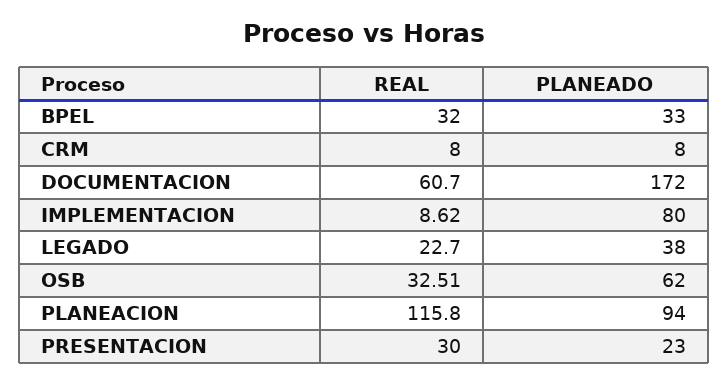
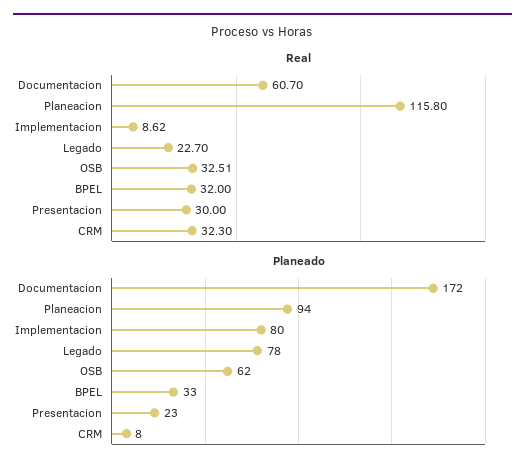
  {
    "REAL": {
      "BPEL": 32,
-     "CRM": 8,
+     "CRM": 32.3,
      "DOCUMENTACION": 60.7,
      "IMPLEMENTACION": 8.62,
      "LEGADO": 22.7,
      "OSB": 32.51,
      "PLANEACION": 115.8,
      "PRESENTACION": 30
    },
    "PLANEADO": {
      "BPEL": 33,
      "CRM": 8,
      "DOCUMENTACION": 172,
      "IMPLEMENTACION": 80,
-     "LEGADO": 38,
+     "LEGADO": 78,
      "OSB": 62,
      "PLANEACION": 94,
      "PRESENTACION": 23
    }
  }

